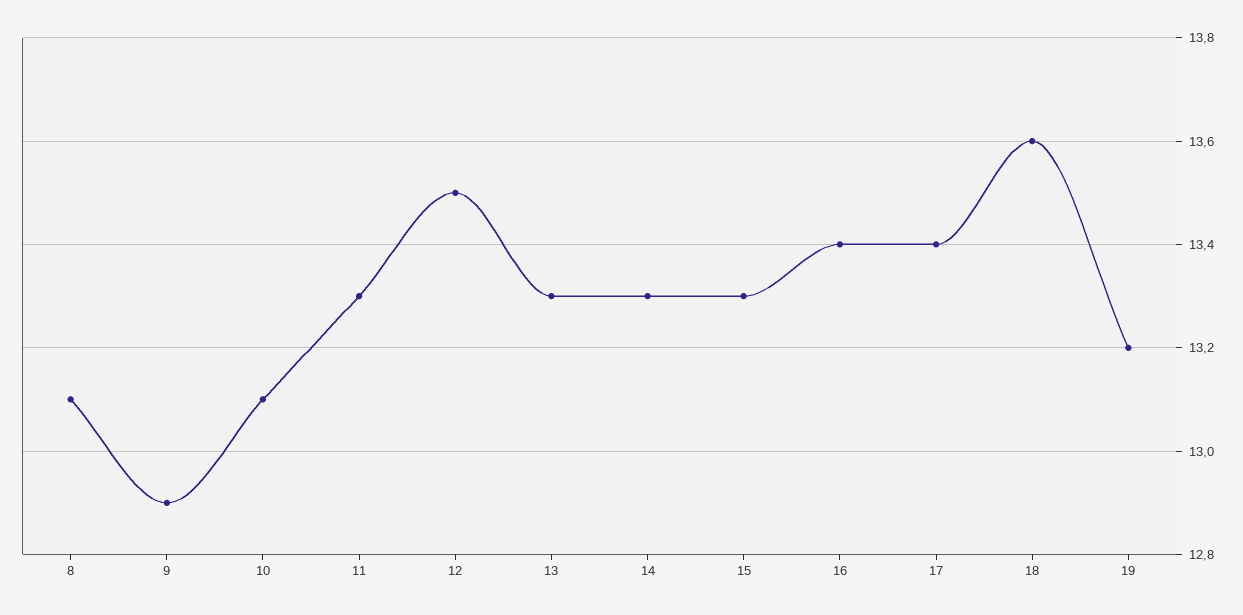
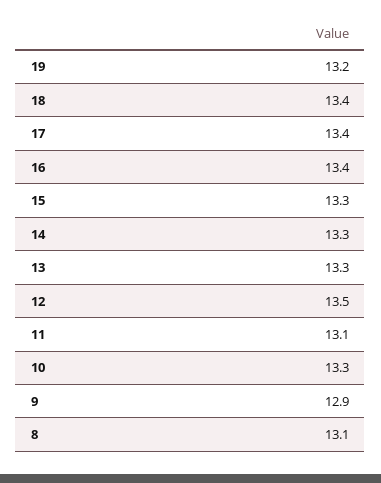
  {
    "8": 13.1,
    "9": 12.9,
-   "10": 13.1,
+   "10": 13.3,
-   "11": 13.3,
+   "11": 13.1,
    "12": 13.5,
    "13": 13.3,
    "14": 13.3,
    "15": 13.3,
    "16": 13.4,
    "17": 13.4,
-   "18": 13.6,
+   "18": 13.4,
    "19": 13.2
  }

